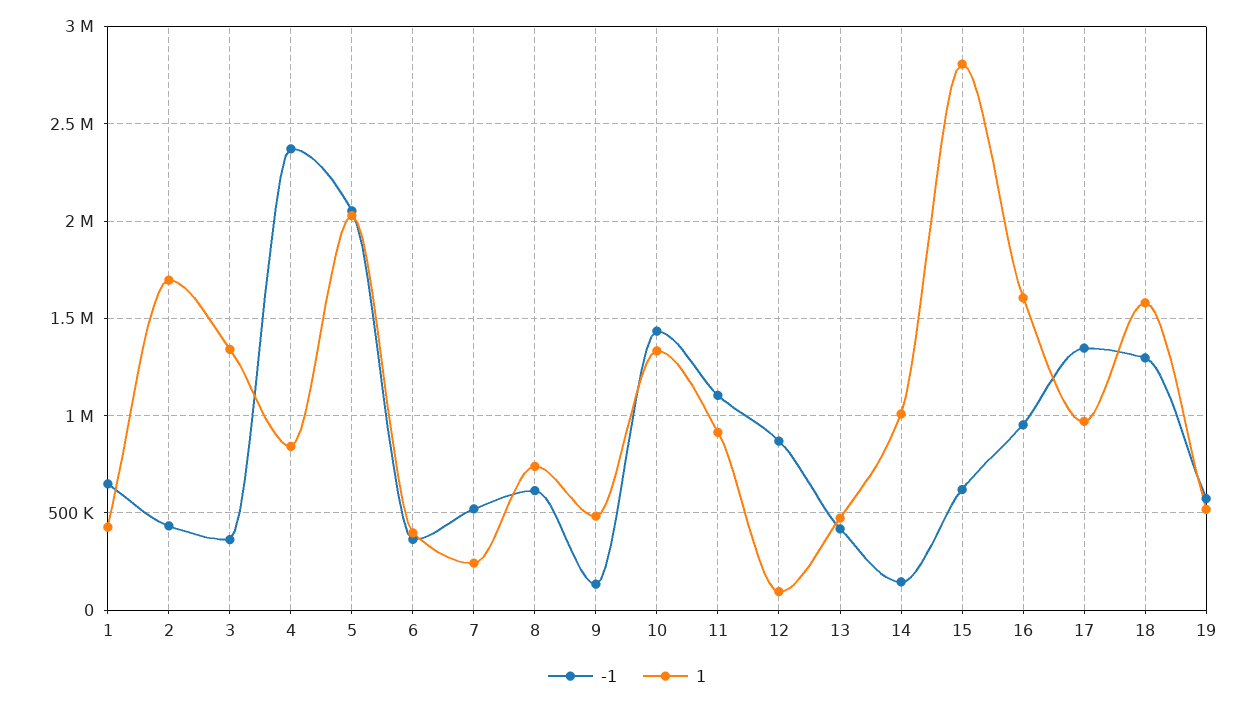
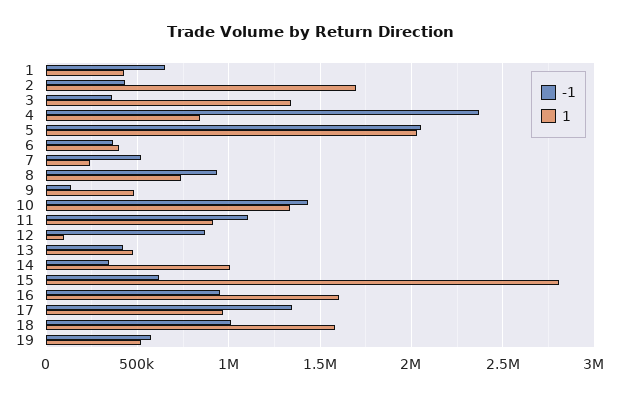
  {
    "-1": {
      "1": 650000,
      "2": 450000,
      "3": 350000,
      "4": 2350000,
      "5": 2050000,
      "6": 350000,
      "7": 500000,
-     "8": 600000,
+     "8": 950000,
      "9": 150000,
      "10": 1450000,
      "11": 1100000,
      "12": 850000,
      "13": 400000,
-     "14": 150000,
+     "14": 350000,
      "15": 600000,
      "16": 950000,
      "17": 1350000,
-     "18": 1300000,
+     "18": 1000000,
      "19": 550000
    },
    "1": {
      "1": 450000,
      "2": 1700000,
      "3": 1350000,
      "4": 850000,
      "5": 2050000,
      "6": 400000,
      "7": 250000,
      "8": 750000,
      "9": 500000,
      "10": 1350000,
      "11": 900000,
      "12": 100000,
      "13": 450000,
      "14": 1000000,
      "15": 2800000,
      "16": 1600000,
      "17": 950000,
      "18": 1600000,
      "19": 500000
    }
  }

